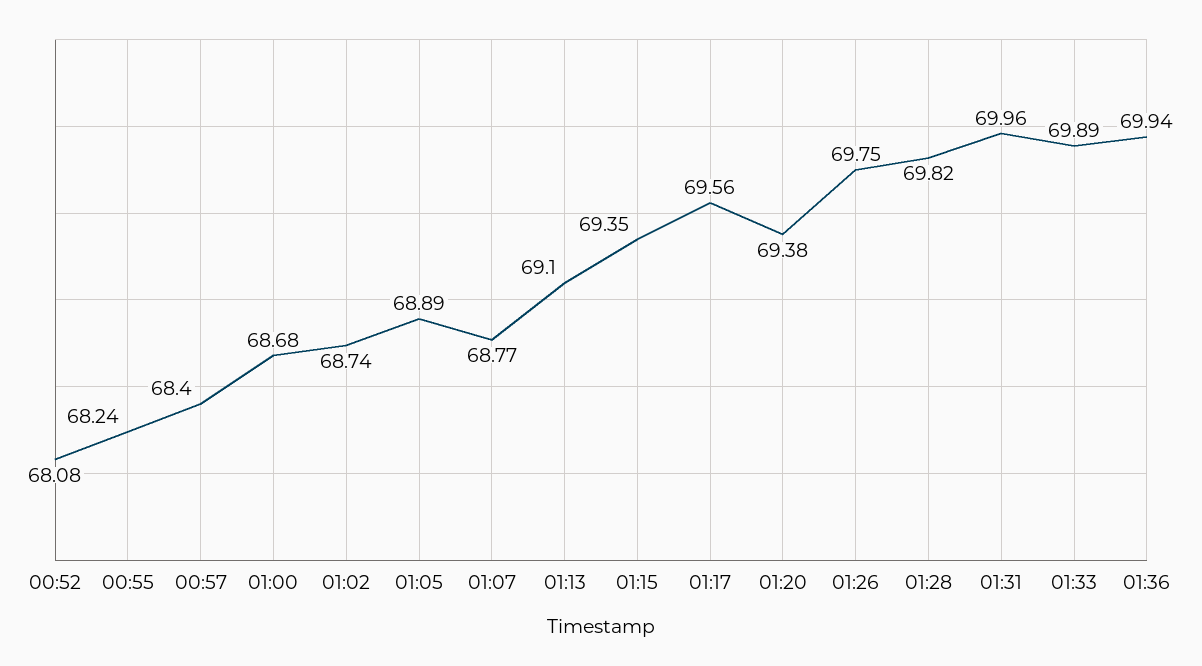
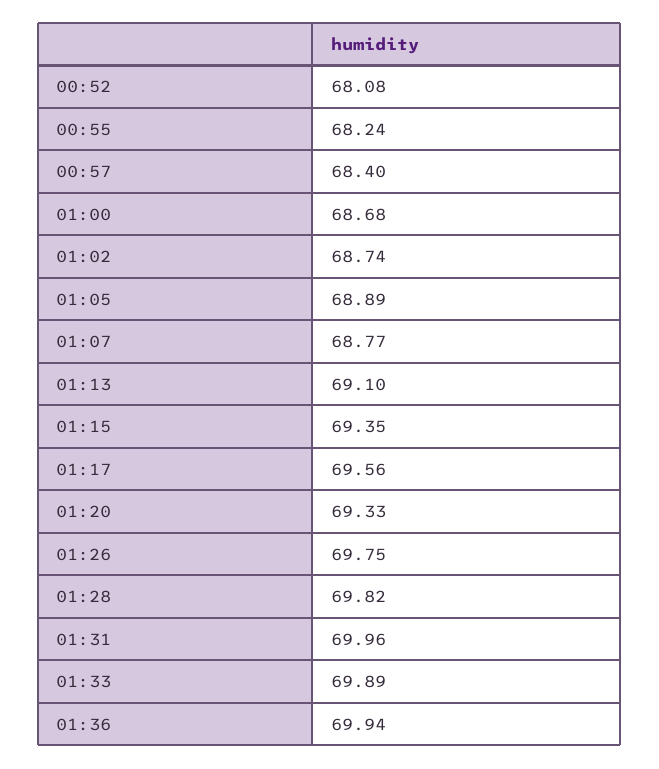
  {
    "00:52": 68.08,
    "00:55": 68.24,
    "00:57": 68.4,
    "01:00": 68.68,
    "01:02": 68.74,
    "01:05": 68.89,
    "01:07": 68.77,
    "01:13": 69.1,
    "01:15": 69.35,
    "01:17": 69.56,
-   "01:20": 69.38,
+   "01:20": 69.33,
    "01:26": 69.75,
    "01:28": 69.82,
    "01:31": 69.96,
    "01:33": 69.89,
    "01:36": 69.94
  }

